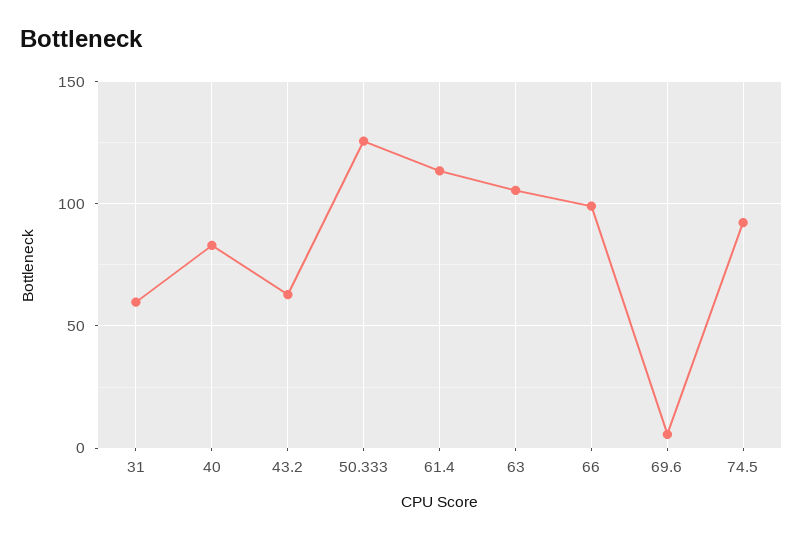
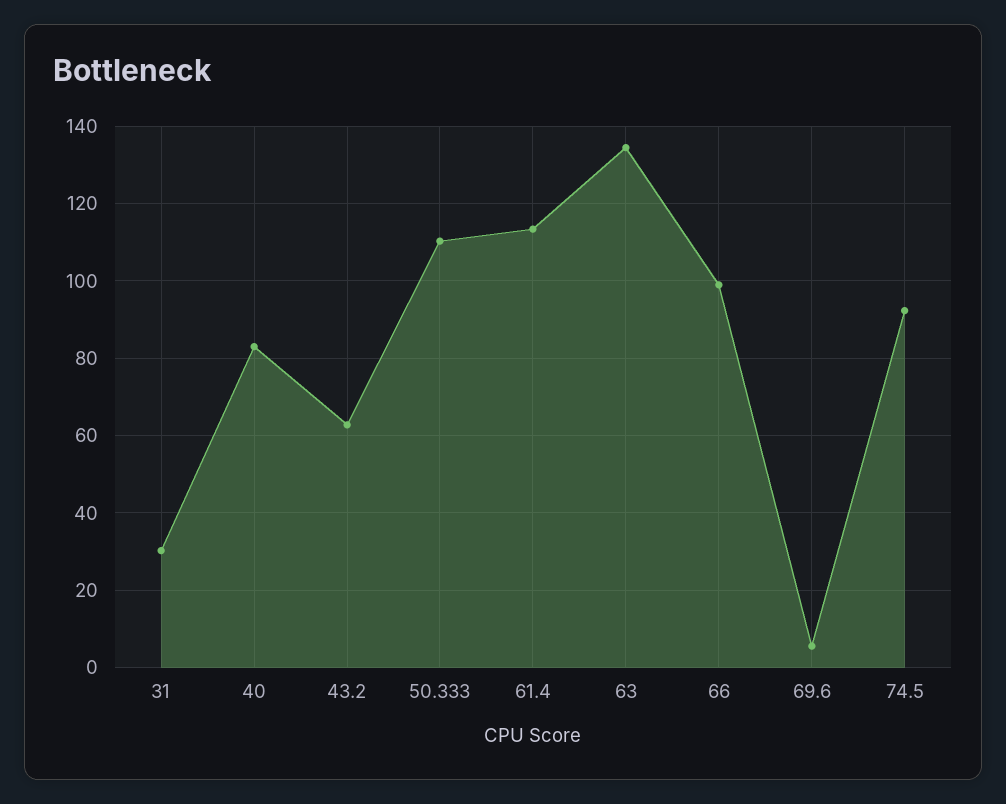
  {
-   "31": 60,
+   "31": 30,
    "40": 84,
    "43.2": 62,
-   "50.333": 125,
+   "50.333": 110,
    "61.4": 114,
-   "63": 105,
+   "63": 134,
    "66": 100,
    "69.6": 6,
    "74.5": 92
  }

